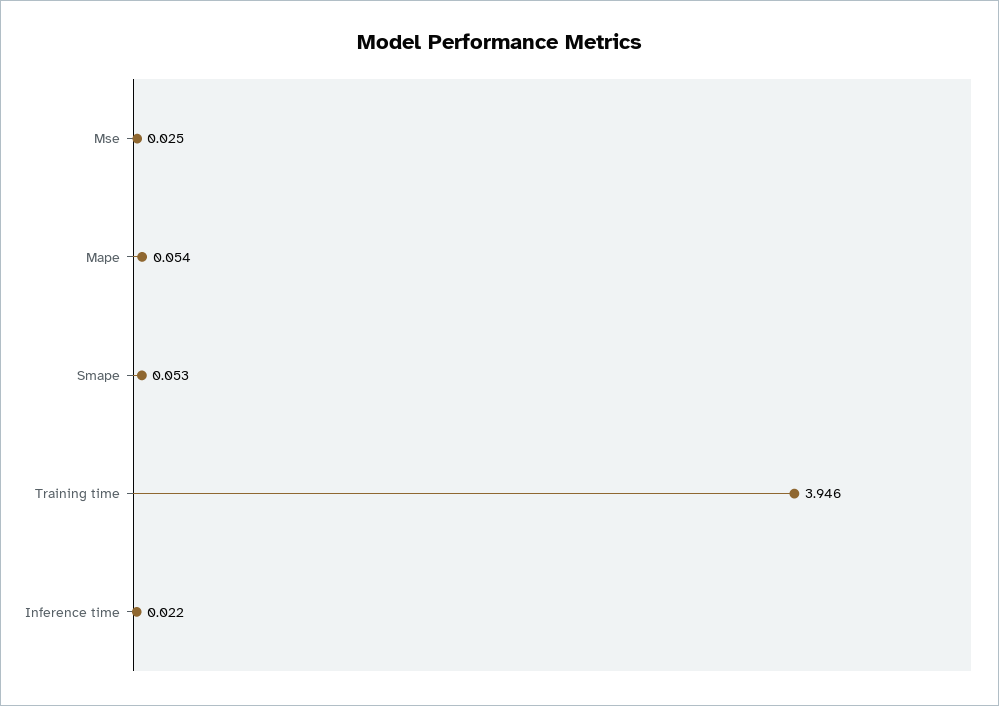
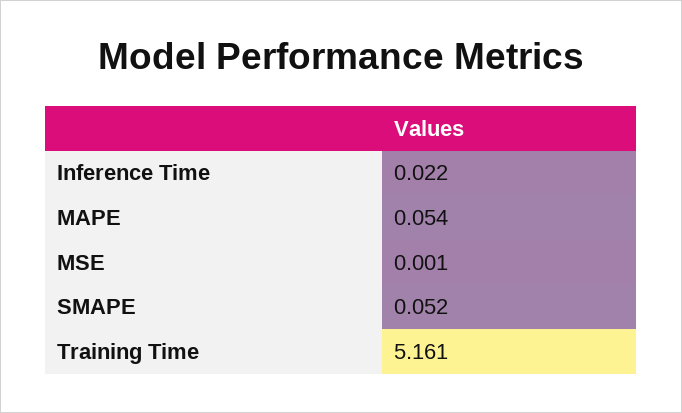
  {
-   "Mse": 0.025,
+   "Mse": 0.001,
    "Mape": 0.054,
-   "Smape": 0.053,
+   "Smape": 0.052,
-   "Training time": 3.946,
+   "Training time": 5.161,
    "Inference time": 0.022
  }

